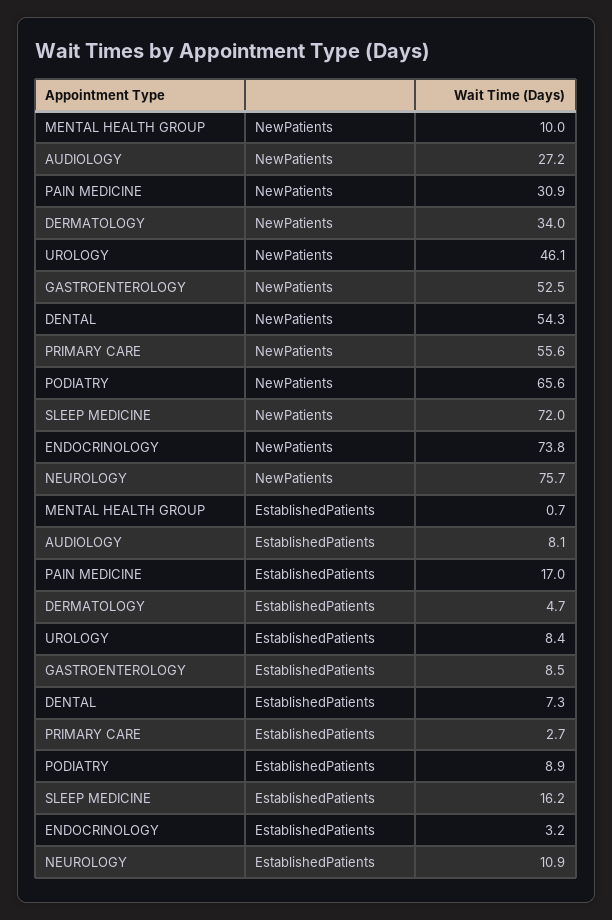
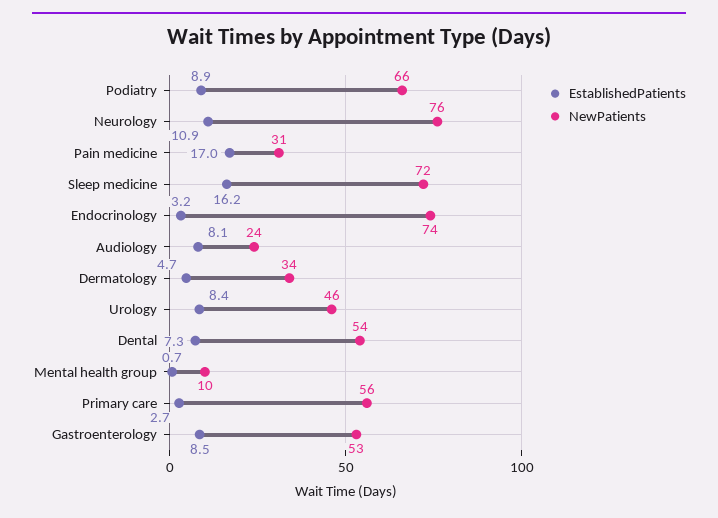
  {
    "NewPatients": {
      "MENTAL HEALTH GROUP": 10,
-     "AUDIOLOGY": 27.2,
+     "AUDIOLOGY": 24,
      "PAIN MEDICINE": 30.9,
      "DERMATOLOGY": 34,
      "UROLOGY": 46.1,
      "GASTROENTEROLOGY": 52.5,
      "DENTAL": 54.3,
      "PRIMARY CARE": 55.6,
      "PODIATRY": 65.6,
      "SLEEP MEDICINE": 72,
      "ENDOCRINOLOGY": 73.8,
      "NEUROLOGY": 75.7
    },
    "EstablishedPatients": {
      "MENTAL HEALTH GROUP": 0.7,
      "AUDIOLOGY": 8.1,
      "PAIN MEDICINE": 17,
      "DERMATOLOGY": 4.7,
      "UROLOGY": 8.4,
      "GASTROENTEROLOGY": 8.5,
      "DENTAL": 7.3,
      "PRIMARY CARE": 2.7,
      "PODIATRY": 8.9,
      "SLEEP MEDICINE": 16.2,
      "ENDOCRINOLOGY": 3.2,
      "NEUROLOGY": 10.9
    }
  }

